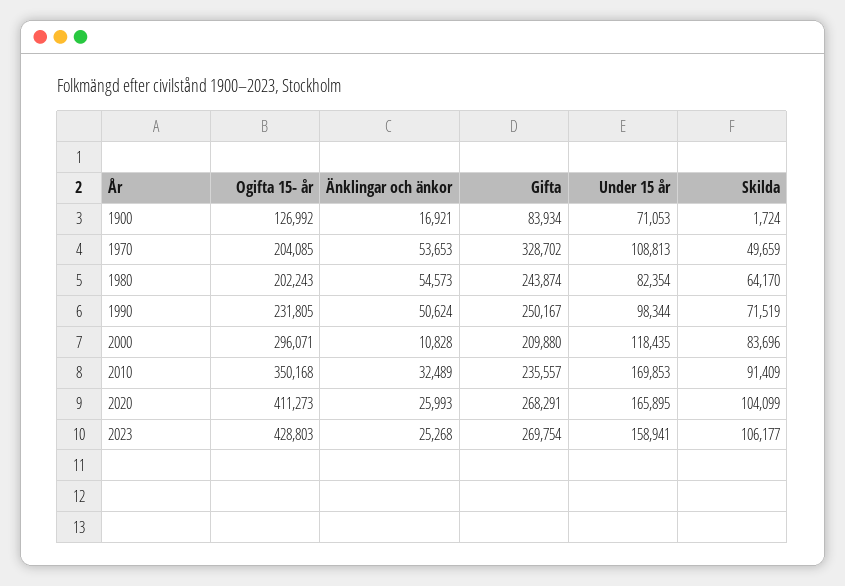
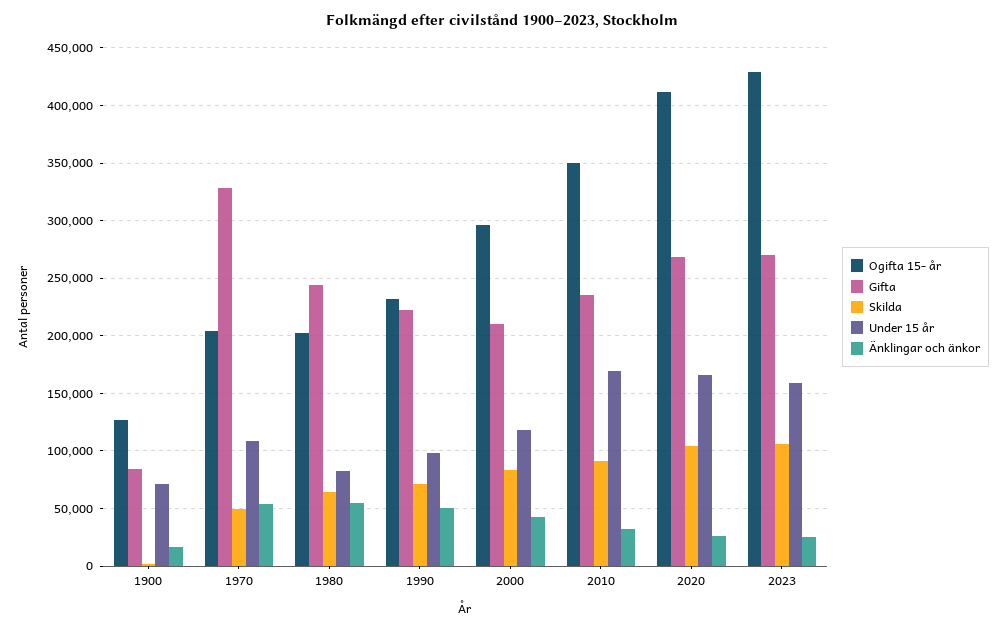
  {
    "Ogifta 15- år": {
      "1900": 126992,
      "1970": 204085,
      "1980": 202243,
      "1990": 231805,
      "2000": 296071,
      "2010": 350168,
      "2020": 411273,
      "2023": 428803
    },
    "Änklingar och änkor": {
      "1900": 16921,
      "1970": 53653,
      "1980": 54573,
      "1990": 50624,
-     "2000": 10828,
+     "2000": 40000,
      "2010": 32489,
      "2020": 25993,
      "2023": 25268
    },
    "Gifta": {
      "1900": 83934,
      "1970": 328702,
      "1980": 243874,
-     "1990": 250167,
+     "1990": 220000,
      "2000": 209880,
      "2010": 235557,
      "2020": 268291,
      "2023": 269754
    },
    "Under 15 år": {
      "1900": 71053,
      "1970": 108813,
      "1980": 82354,
      "1990": 98344,
      "2000": 118435,
      "2010": 169853,
      "2020": 165895,
      "2023": 158941
    },
    "Skilda": {
      "1900": 1724,
      "1970": 49659,
      "1980": 64170,
      "1990": 71519,
      "2000": 83696,
      "2010": 91409,
      "2020": 104099,
      "2023": 106177
    }
  }

